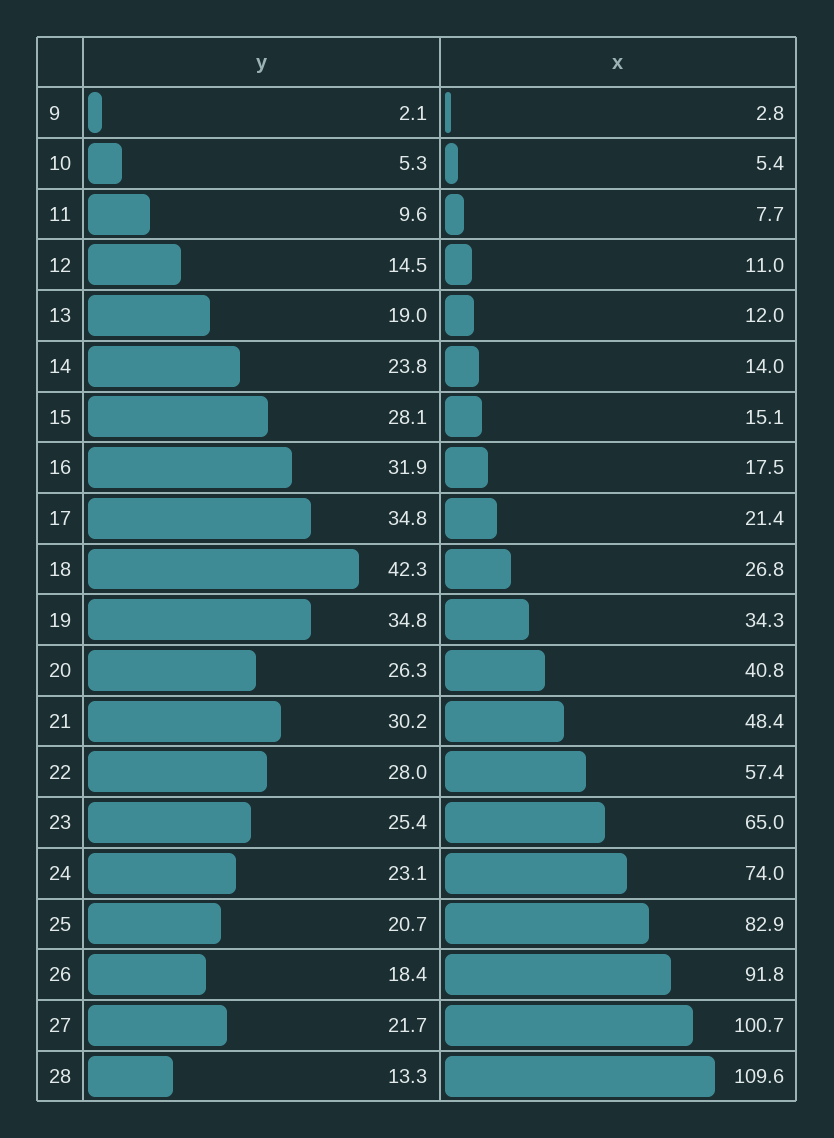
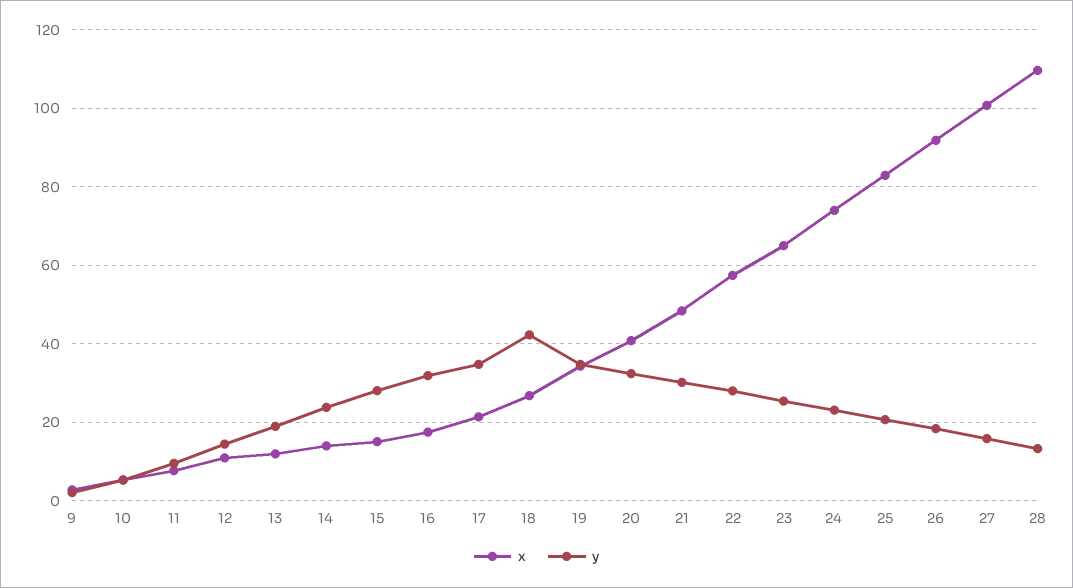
  {
    "y": {
      "9": 2.1,
      "10": 5.3,
      "11": 9.6,
      "12": 14.5,
      "13": 19,
      "14": 23.8,
      "15": 28.1,
      "16": 31.9,
      "17": 34.8,
      "18": 42.3,
      "19": 34.8,
-     "20": 26.3,
+     "20": 32,
      "21": 30.2,
      "22": 28,
      "23": 25.4,
      "24": 23.1,
      "25": 20.7,
      "26": 18.4,
-     "27": 21.7,
+     "27": 16,
      "28": 13.3
    },
    "x": {
      "9": 2.8,
      "10": 5.4,
      "11": 7.7,
      "12": 11,
      "13": 12,
      "14": 14,
      "15": 15.1,
      "16": 17.5,
      "17": 21.4,
      "18": 26.8,
      "19": 34.3,
      "20": 40.8,
      "21": 48.4,
      "22": 57.4,
      "23": 65,
      "24": 74,
      "25": 82.9,
      "26": 91.8,
      "27": 100.7,
      "28": 109.6
    }
  }

